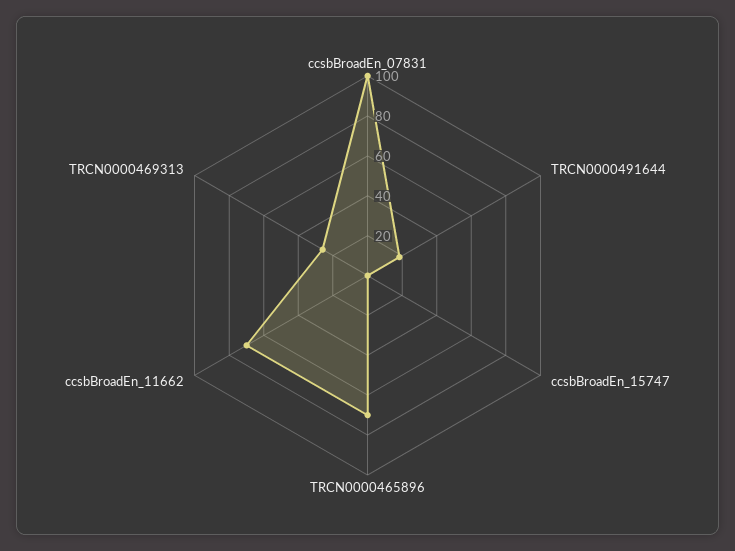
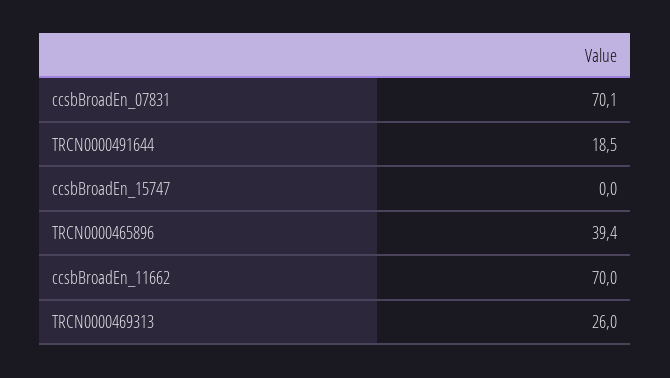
  {
-   "ccsbBroadEn_07831": 100,
+   "ccsbBroadEn_07831": 70.1,
    "TRCN0000491644": 18.5,
    "ccsbBroadEn_15747": 0,
-   "TRCN0000465896": 70,
+   "TRCN0000465896": 39.4,
    "ccsbBroadEn_11662": 70,
    "TRCN0000469313": 26
  }

